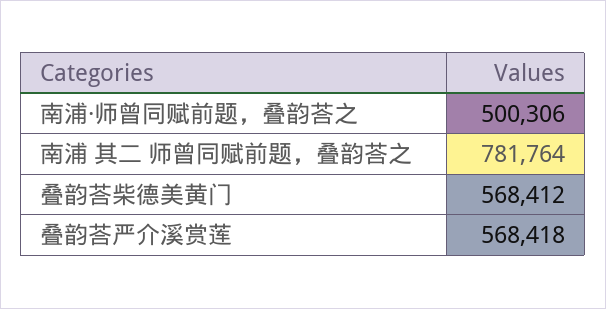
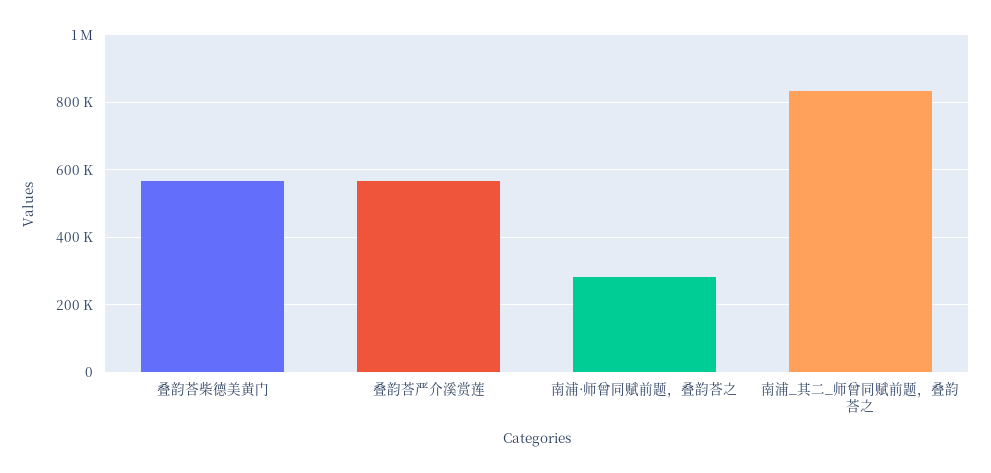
  {
-   "南浦·师曾同赋前题，叠韵荅之": 500306,
+   "南浦·师曾同赋前题，叠韵荅之": 280000,
-   "南浦 其二 师曾同赋前题，叠韵荅之": 781764,
+   "南浦 其二 师曾同赋前题，叠韵荅之": 840000,
    "叠韵荅柴德美黄门": 568412,
    "叠韵荅严介溪赏莲": 568418
  }

